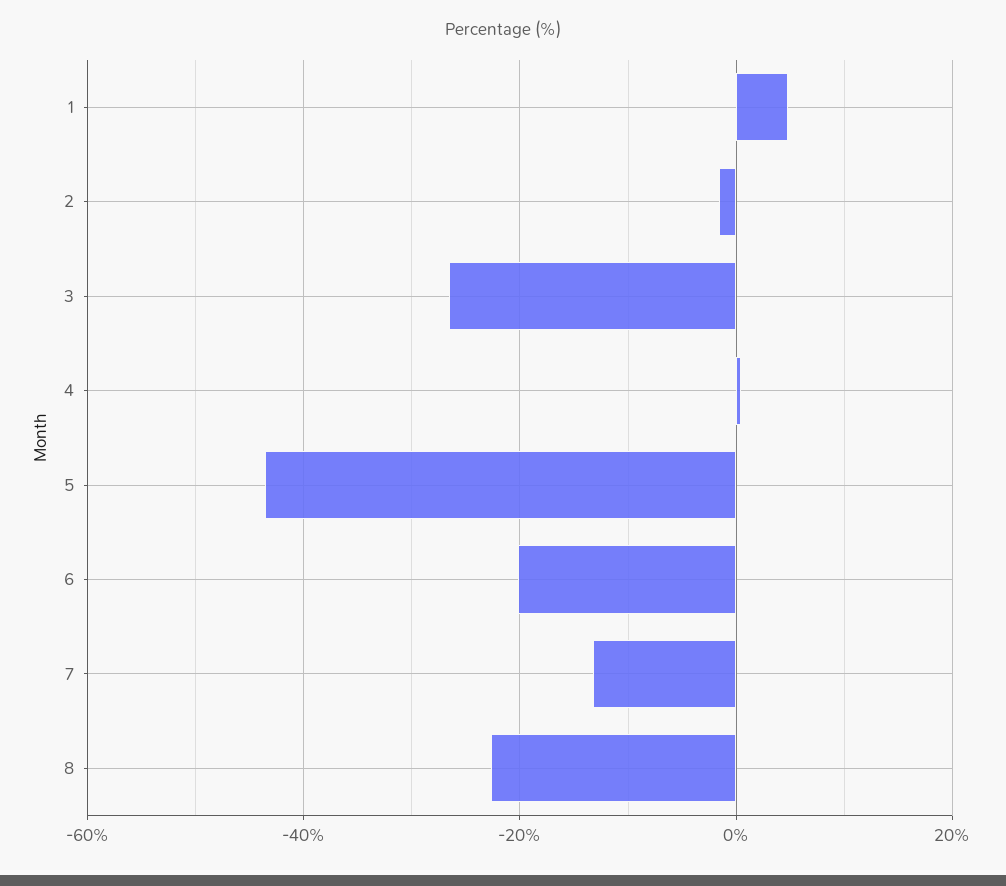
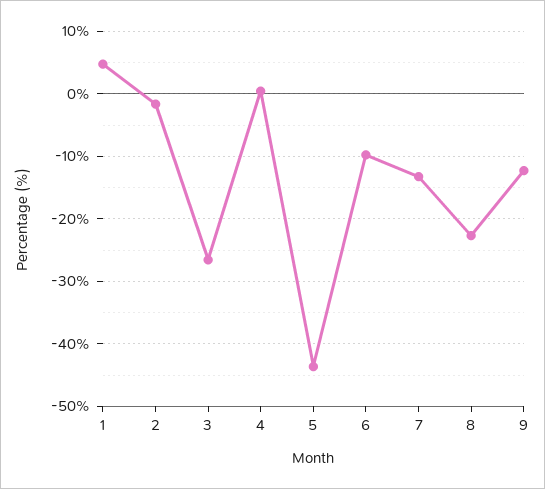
  {
    "1": 5,
    "2": -2,
    "3": -27,
    "4": 0,
    "5": -44,
-   "6": -20,
+   "6": -10,
    "7": -13,
-   "8": -23
+   "8": -23,
+   "9": -12
  }

